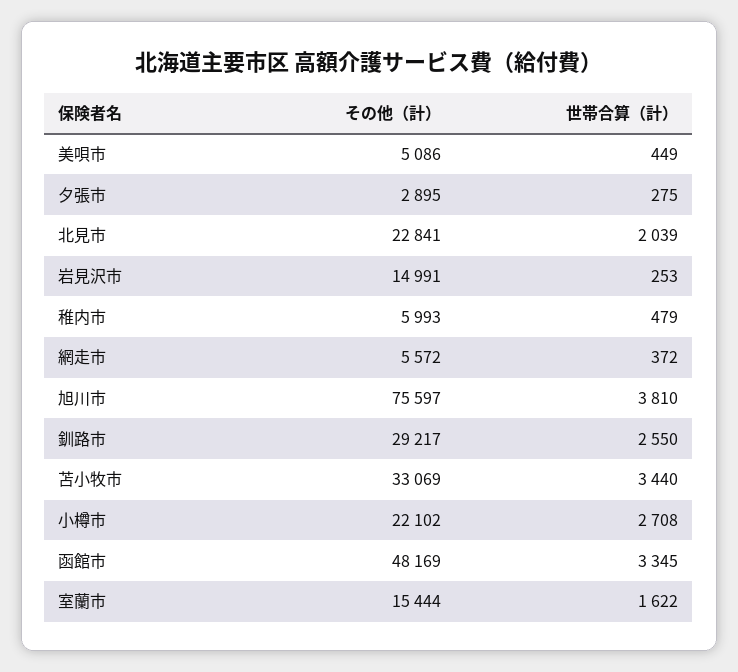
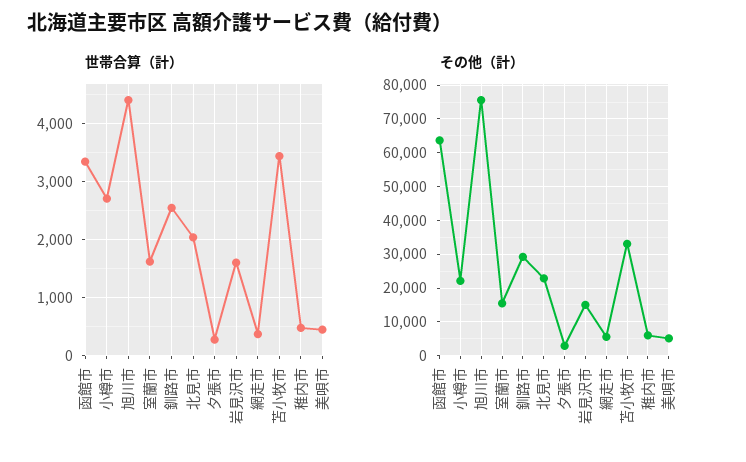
  {
    "その他（計）": {
      "美唄市": 5086,
      "夕張市": 2895,
      "北見市": 22841,
      "岩見沢市": 14991,
      "稚内市": 5993,
      "網走市": 5572,
      "旭川市": 75597,
      "釧路市": 29217,
      "苫小牧市": 33069,
      "小樽市": 22102,
-     "函館市": 48169,
+     "函館市": 64000,
      "室蘭市": 15444
    },
    "世帯合算（計）": {
      "美唄市": 449,
      "夕張市": 275,
      "北見市": 2039,
-     "岩見沢市": 253,
+     "岩見沢市": 1600,
      "稚内市": 479,
      "網走市": 372,
-     "旭川市": 3810,
+     "旭川市": 4400,
      "釧路市": 2550,
      "苫小牧市": 3440,
      "小樽市": 2708,
      "函館市": 3345,
      "室蘭市": 1622
    }
  }

